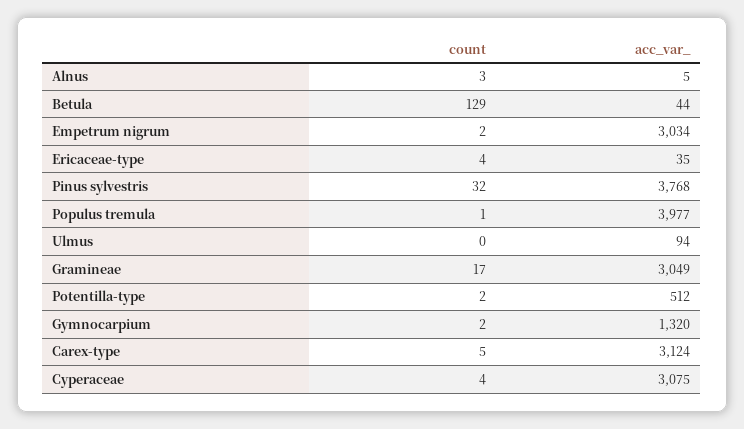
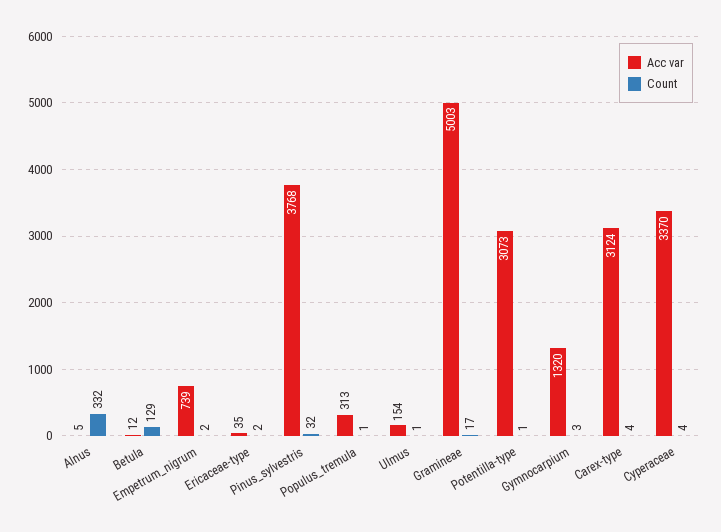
  {
    "count": {
-     "Alnus": 3,
+     "Alnus": 332,
      "Betula": 129,
      "Empetrum nigrum": 2,
-     "Ericaceae-type": 4,
+     "Ericaceae-type": 2,
      "Pinus sylvestris": 32,
      "Populus tremula": 1,
-     "Ulmus": 0,
+     "Ulmus": 1,
      "Gramineae": 17,
-     "Potentilla-type": 2,
+     "Potentilla-type": 1,
-     "Gymnocarpium": 2,
+     "Gymnocarpium": 3,
-     "Carex-type": 5,
+     "Carex-type": 4,
      "Cyperaceae": 4
    },
    "acc_var_": {
      "Alnus": 5,
-     "Betula": 44,
+     "Betula": 12,
-     "Empetrum nigrum": 3034,
+     "Empetrum nigrum": 739,
      "Ericaceae-type": 35,
      "Pinus sylvestris": 3768,
-     "Populus tremula": 3977,
+     "Populus tremula": 313,
-     "Ulmus": 94,
+     "Ulmus": 154,
-     "Gramineae": 3049,
+     "Gramineae": 5003,
-     "Potentilla-type": 512,
+     "Potentilla-type": 3073,
      "Gymnocarpium": 1320,
      "Carex-type": 3124,
-     "Cyperaceae": 3075
+     "Cyperaceae": 3370
    }
  }

